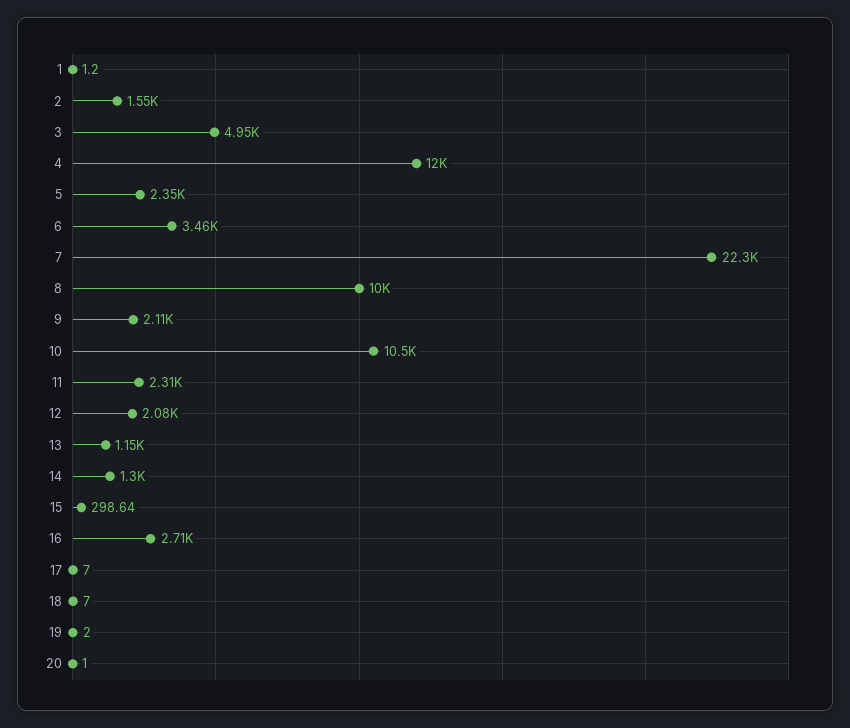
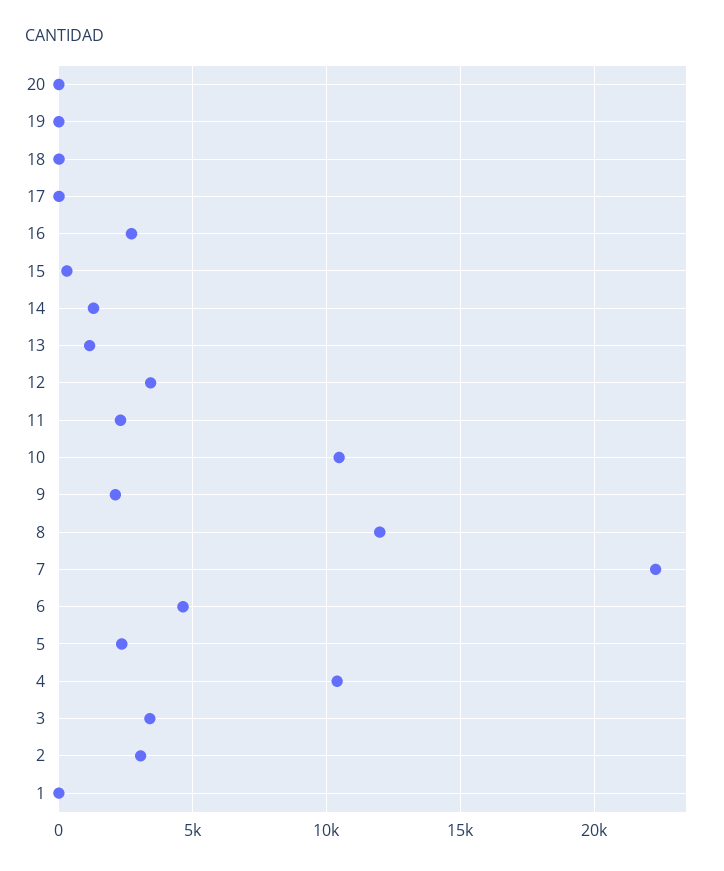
  {
    "1": 1.2,
-   "2": 1550,
+   "2": 3000,
-   "3": 4950,
+   "3": 3500,
-   "4": 12000,
+   "4": 10500,
    "5": 2350,
-   "6": 3460,
+   "6": 4500,
    "7": 22300,
-   "8": 10000,
+   "8": 12000,
    "9": 2110,
    "10": 10500,
    "11": 2310,
-   "12": 2080,
+   "12": 3500,
    "13": 1150,
    "14": 1300,
    "15": 298.64,
    "16": 2710,
    "17": 7,
    "18": 7,
    "19": 2,
    "20": 1
  }

